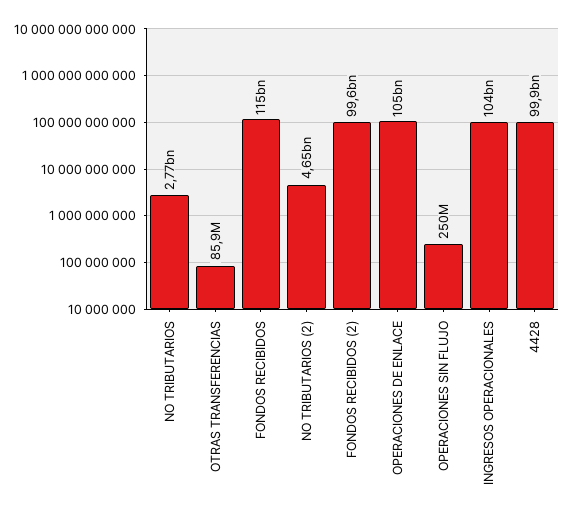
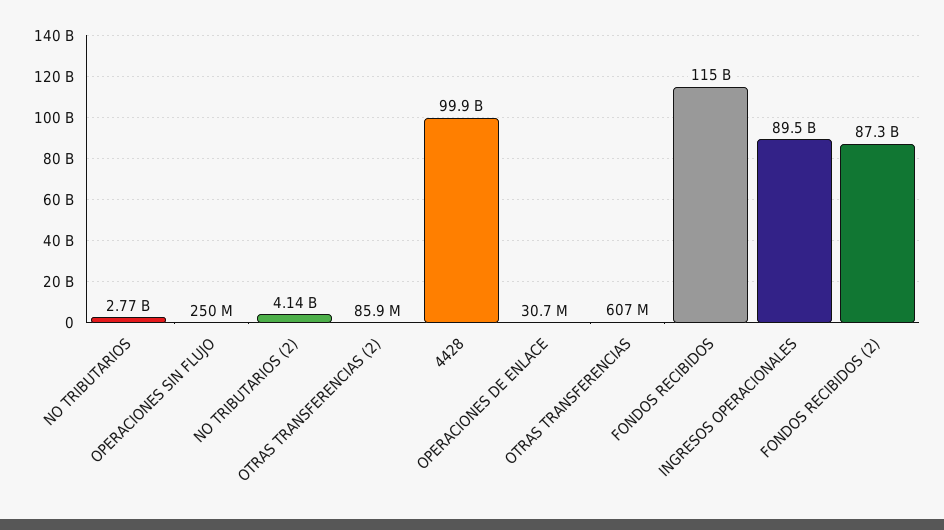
  {
    "NO TRIBUTARIOS": 2770000000,
-   "OTRAS TRANSFERENCIAS": 85900000,
+   "OTRAS TRANSFERENCIAS": 607000000,
    "FONDOS RECIBIDOS": 115000000000,
-   "NO TRIBUTARIOS (2)": 4650000000,
+   "NO TRIBUTARIOS (2)": 4140000000,
-   "FONDOS RECIBIDOS (2)": 99600000000,
+   "FONDOS RECIBIDOS (2)": 87300000000,
-   "OPERACIONES DE ENLACE": 105000000000,
+   "OPERACIONES DE ENLACE": 30700000,
    "OPERACIONES SIN FLUJO": 250000000,
-   "INGRESOS OPERACIONALES": 104000000000,
+   "INGRESOS OPERACIONALES": 89500000000,
-   "4428": 99900000000
+   "4428": 99900000000,
+   "OTRAS TRANSFERENCIAS (2)": 85900000
  }

